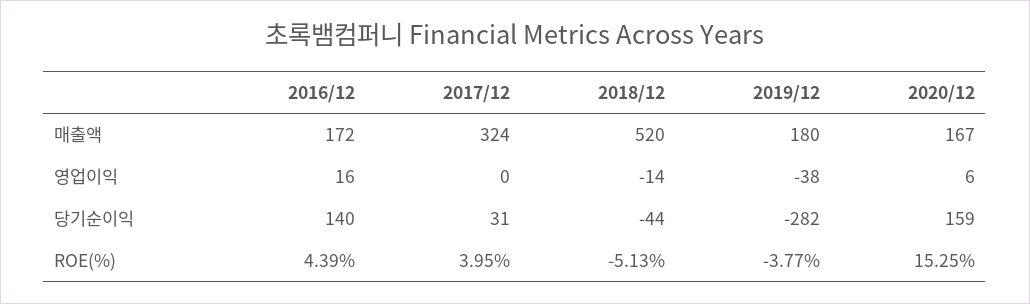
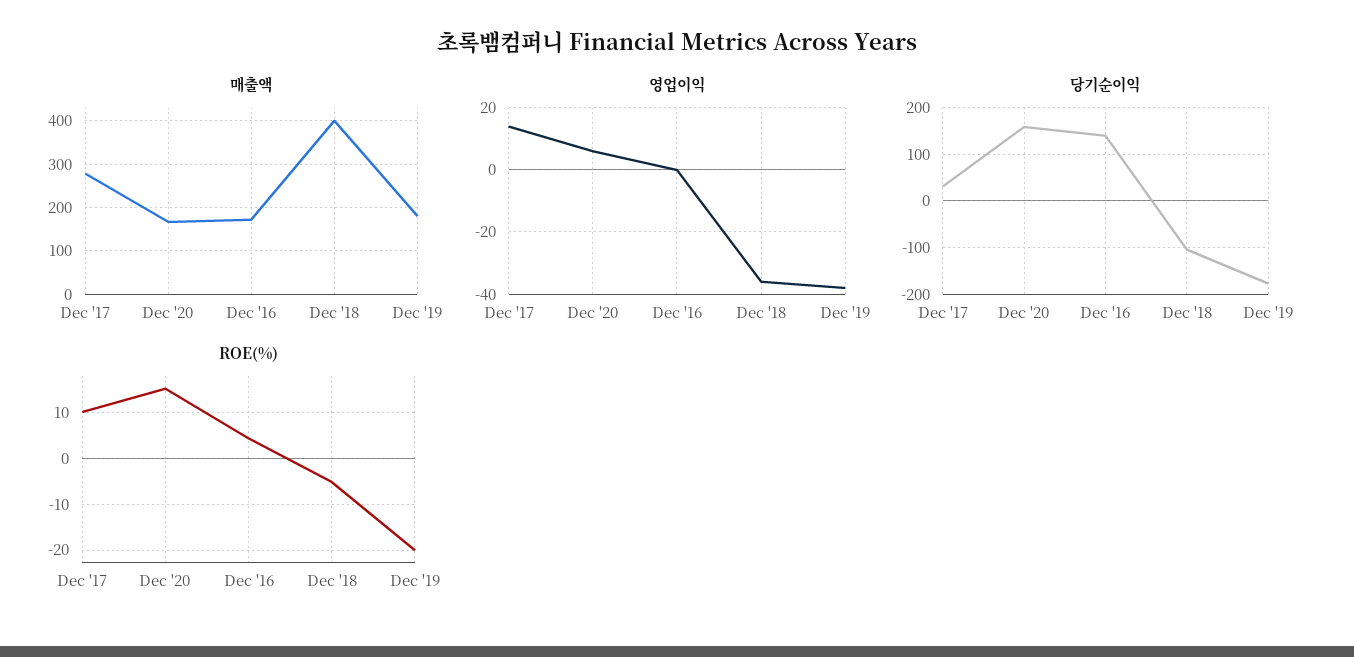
  {
    "매출액": {
      "2016/12": 172,
-     "2017/12": 324,
+     "2017/12": 280,
-     "2018/12": 520,
+     "2018/12": 400,
      "2019/12": 180,
      "2020/12": 167
    },
    "영업이익": {
-     "2016/12": 16,
+     "2016/12": 0,
-     "2017/12": 0,
+     "2017/12": 15,
-     "2018/12": -14,
+     "2018/12": -35,
      "2019/12": -38,
      "2020/12": 6
    },
    "당기순이익": {
      "2016/12": 140,
      "2017/12": 31,
-     "2018/12": -44,
+     "2018/12": -100,
-     "2019/12": -282,
+     "2019/12": -180,
      "2020/12": 159
    },
    "ROE(%)": {
      "2016/12": 4.39,
-     "2017/12": 3.95,
+     "2017/12": 10,
      "2018/12": -5.13,
-     "2019/12": -3.77,
+     "2019/12": -20,
      "2020/12": 15.25
    }
  }

